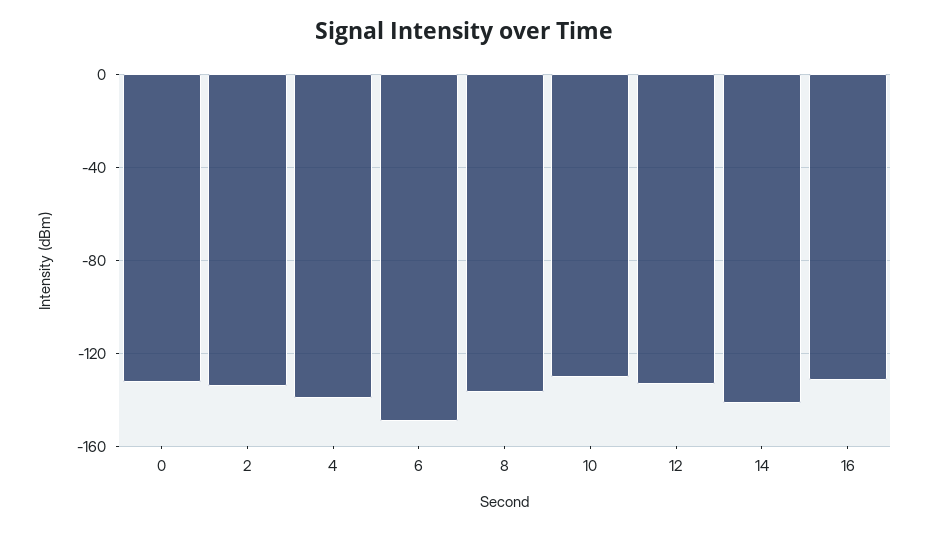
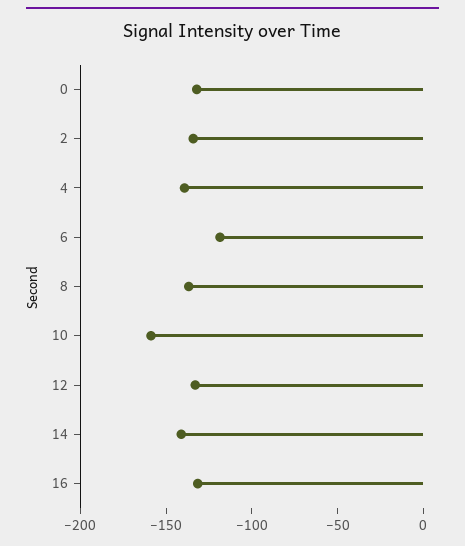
  {
    "0": -130,
    "2": -135,
    "4": -140,
-   "6": -150,
+   "6": -120,
    "8": -135,
-   "10": -130,
+   "10": -160,
    "12": -135,
    "14": -140,
    "16": -130
  }

